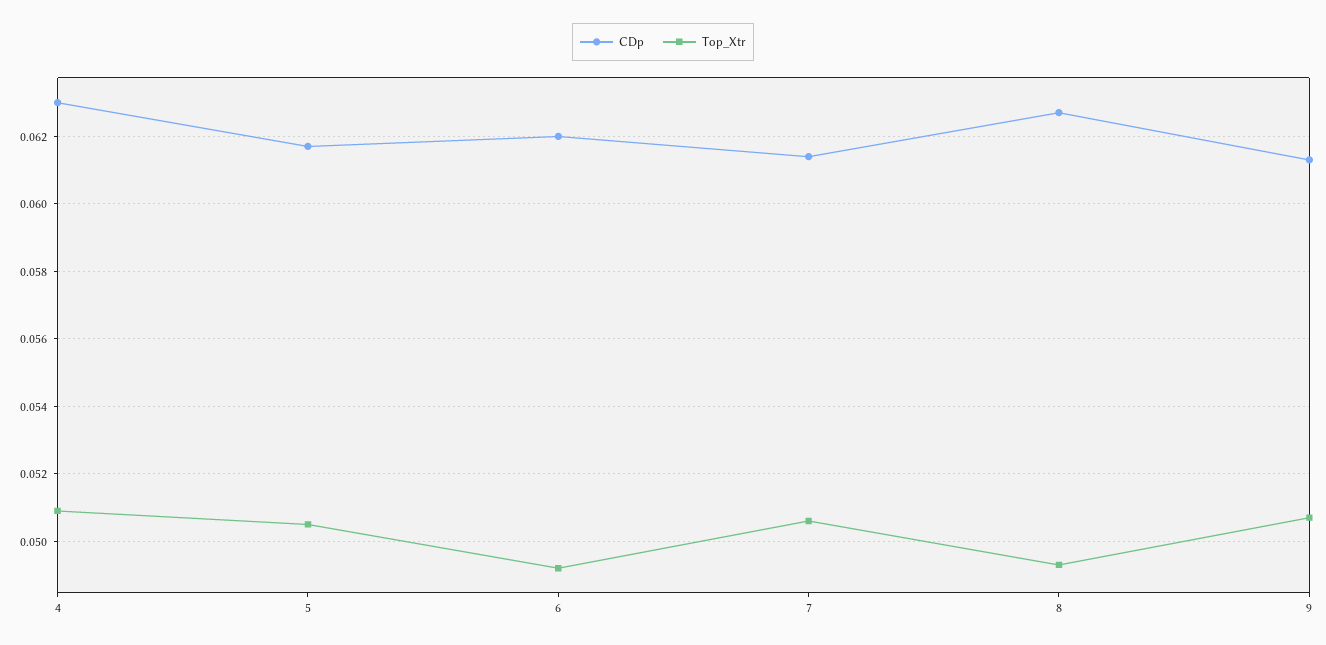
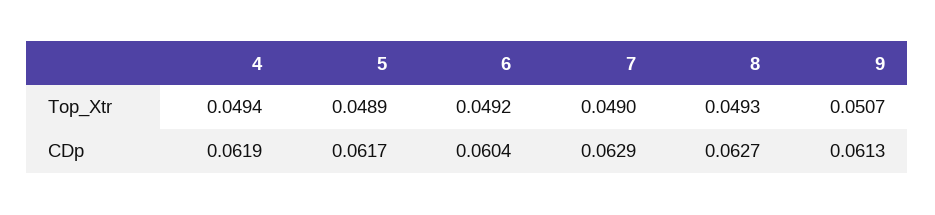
  {
    "CDp": {
-     "4": 0.063,
+     "4": 0.0619,
      "5": 0.0617,
-     "6": 0.062,
+     "6": 0.0604,
-     "7": 0.0615,
+     "7": 0.0629,
      "8": 0.0627,
      "9": 0.0613
    },
    "Top_Xtr": {
-     "4": 0.051,
+     "4": 0.0494,
-     "5": 0.0505,
+     "5": 0.0489,
      "6": 0.0492,
-     "7": 0.0505,
+     "7": 0.049,
      "8": 0.0493,
      "9": 0.0507
    }
  }

